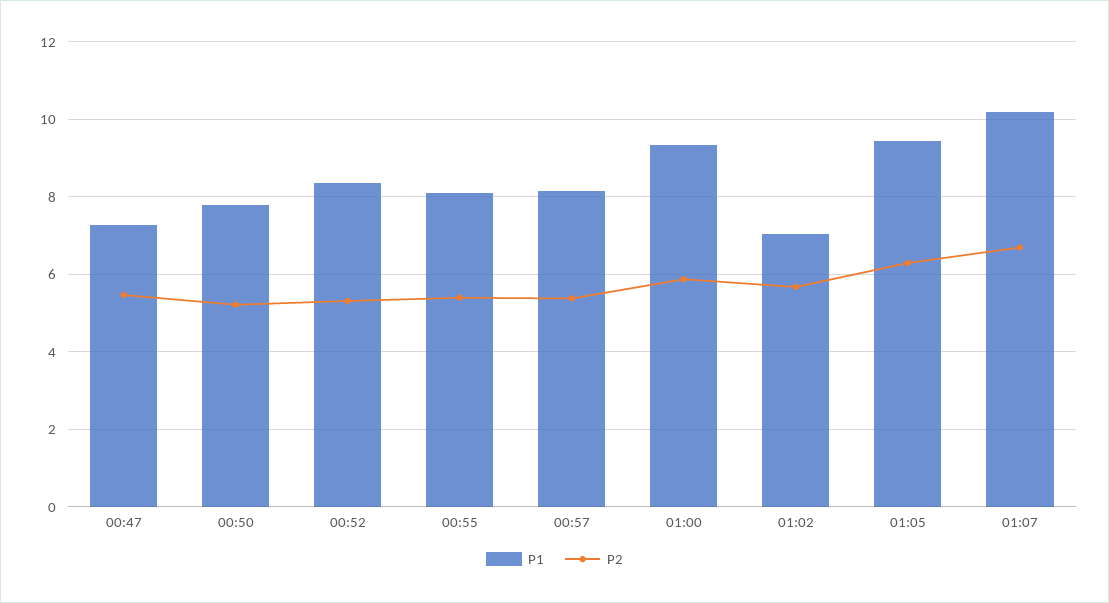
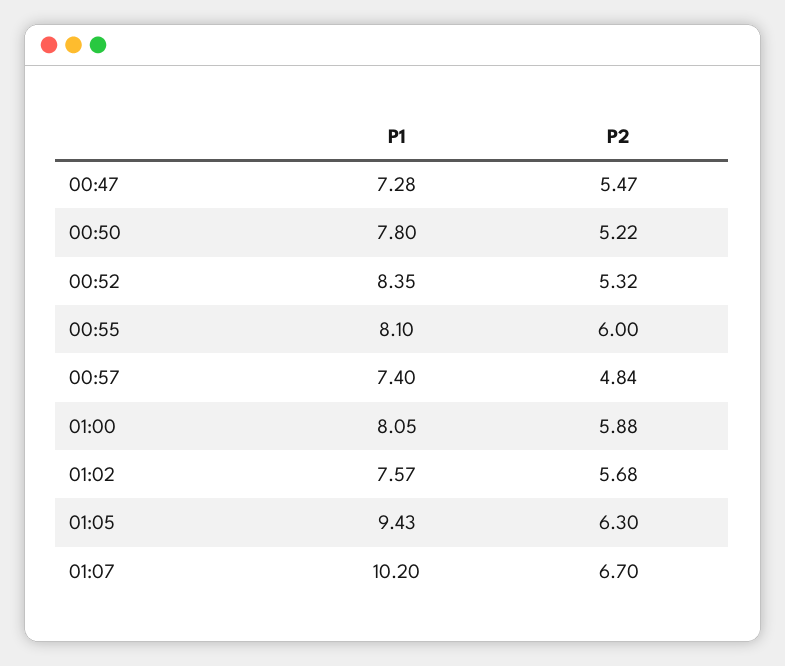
  {
    "P1": {
      "00:47": 7.28,
      "00:50": 7.8,
      "00:52": 8.35,
      "00:55": 8.1,
-     "00:57": 8.2,
+     "00:57": 7.4,
-     "01:00": 9.4,
+     "01:00": 8.05,
-     "01:02": 7,
+     "01:02": 7.57,
      "01:05": 9.43,
      "01:07": 10.2
    },
    "P2": {
      "00:47": 5.47,
      "00:50": 5.22,
      "00:52": 5.32,
-     "00:55": 5.4,
+     "00:55": 6,
-     "00:57": 5.4,
+     "00:57": 4.84,
      "01:00": 5.88,
      "01:02": 5.68,
      "01:05": 6.3,
      "01:07": 6.7
    }
  }

